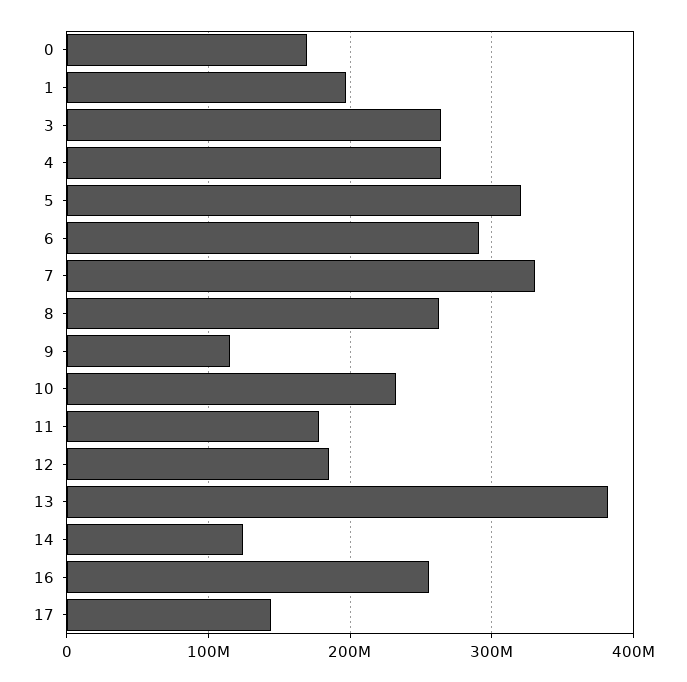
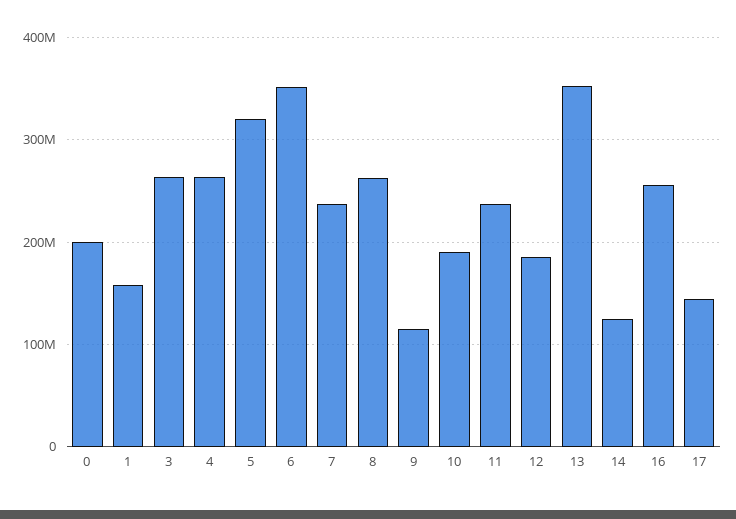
  {
-   "0": 170000000,
+   "0": 200000000,
-   "1": 200000000,
+   "1": 160000000,
    "3": 260000000,
    "4": 260000000,
    "5": 320000000,
-   "6": 290000000,
+   "6": 350000000,
-   "7": 330000000,
+   "7": 240000000,
    "8": 260000000,
    "9": 110000000,
-   "10": 230000000,
+   "10": 190000000,
-   "11": 180000000,
+   "11": 240000000,
    "12": 190000000,
-   "13": 380000000,
+   "13": 350000000,
    "14": 120000000,
    "16": 260000000,
    "17": 140000000
  }

